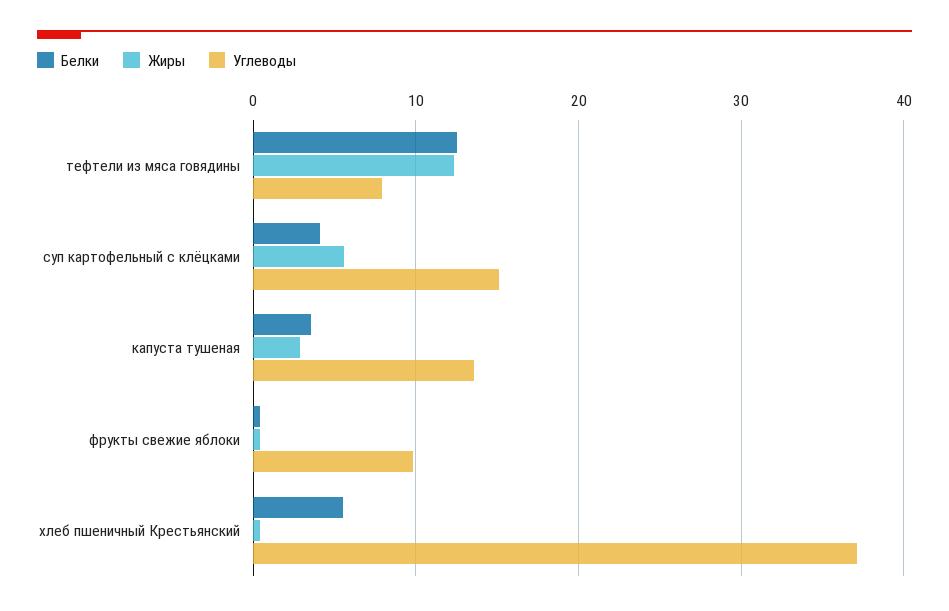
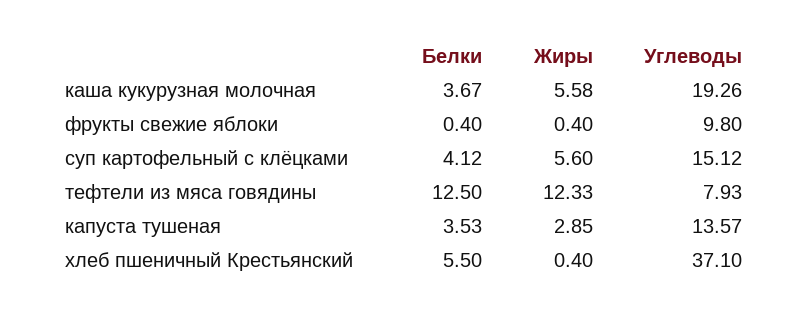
  {
    "Белки": {
      "тефтели из мяса говядины": 12.5,
      "суп картофельный с клёцками": 4.12,
      "капуста тушеная": 3.53,
      "фрукты свежие яблоки": 0.4,
-     "хлеб пшеничный Крестьянский": 5.5
+     "хлеб пшеничный Крестьянский": 5.5,
+     "каша кукурузная молочная": 3.67
    },
    "Жиры": {
      "тефтели из мяса говядины": 12.33,
      "суп картофельный с клёцками": 5.6,
      "капуста тушеная": 2.85,
      "фрукты свежие яблоки": 0.4,
-     "хлеб пшеничный Крестьянский": 0.4
+     "хлеб пшеничный Крестьянский": 0.4,
+     "каша кукурузная молочная": 5.58
    },
    "Углеводы": {
      "тефтели из мяса говядины": 7.93,
      "суп картофельный с клёцками": 15.12,
      "капуста тушеная": 13.57,
      "фрукты свежие яблоки": 9.8,
-     "хлеб пшеничный Крестьянский": 37.1
+     "хлеб пшеничный Крестьянский": 37.1,
+     "каша кукурузная молочная": 19.26
    }
  }

